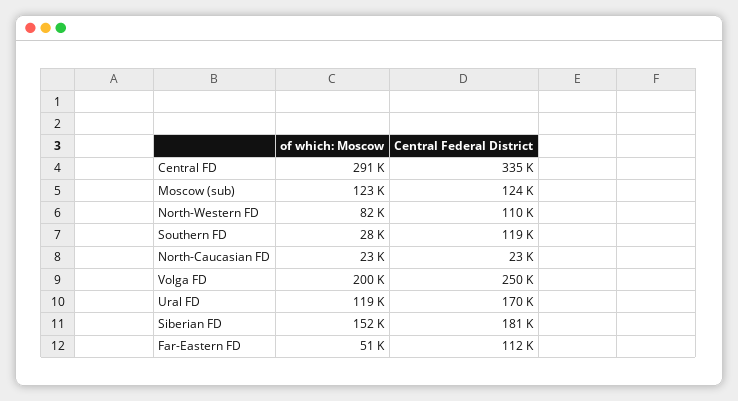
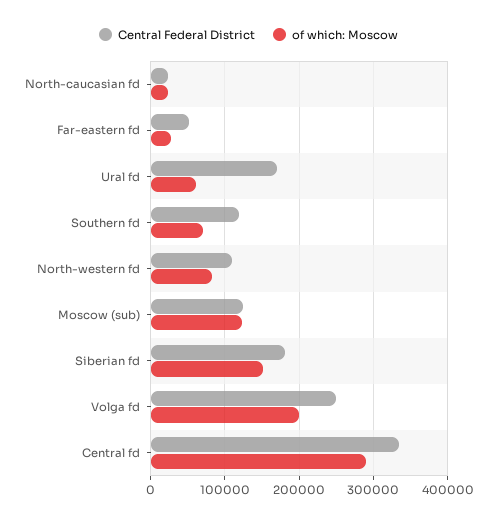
  {
    "of which: Moscow": {
      "Central FD": 291000,
      "Moscow (sub)": 123000,
      "North-Western FD": 82000,
-     "Southern FD": 28000,
+     "Southern FD": 70000,
      "North-Caucasian FD": 23000,
      "Volga FD": 200000,
-     "Ural FD": 119000,
+     "Ural FD": 60000,
      "Siberian FD": 152000,
-     "Far-Eastern FD": 51000
+     "Far-Eastern FD": 30000
    },
    "Central Federal District": {
      "Central FD": 335000,
      "Moscow (sub)": 124000,
      "North-Western FD": 110000,
      "Southern FD": 119000,
      "North-Caucasian FD": 23000,
      "Volga FD": 250000,
      "Ural FD": 170000,
      "Siberian FD": 181000,
-     "Far-Eastern FD": 112000
+     "Far-Eastern FD": 50000
    }
  }

